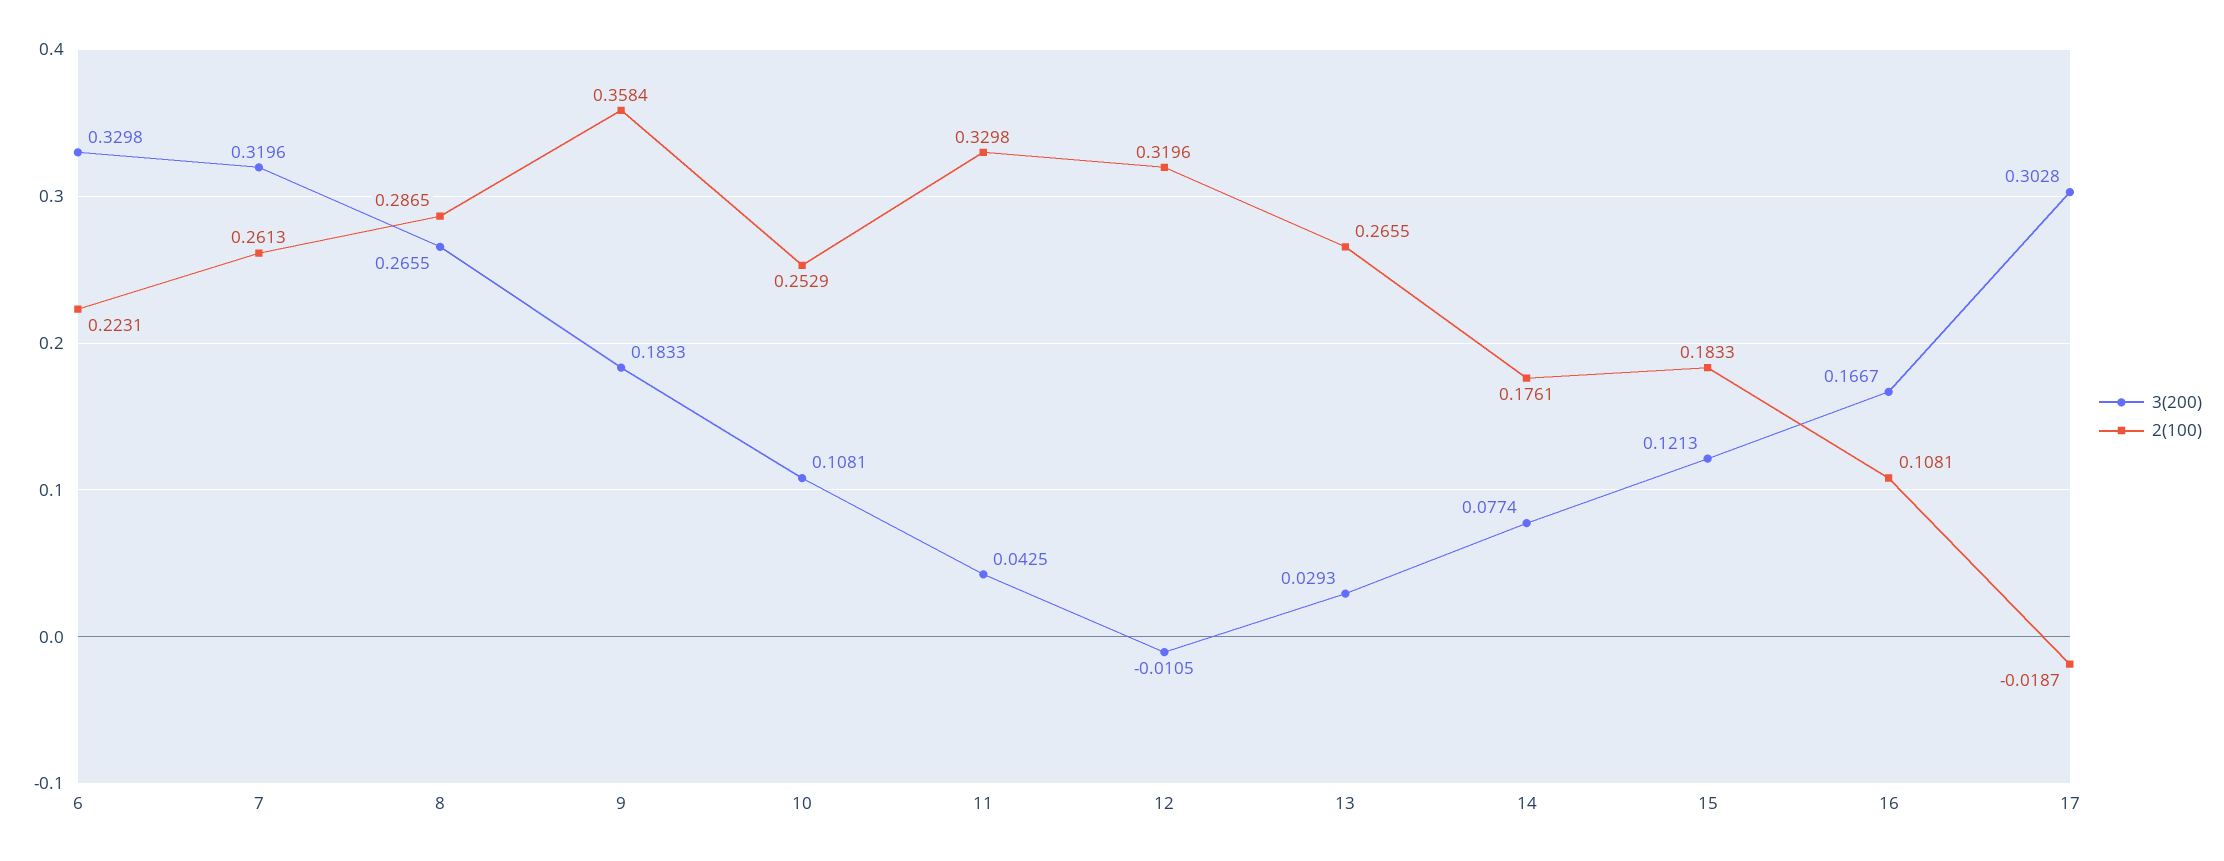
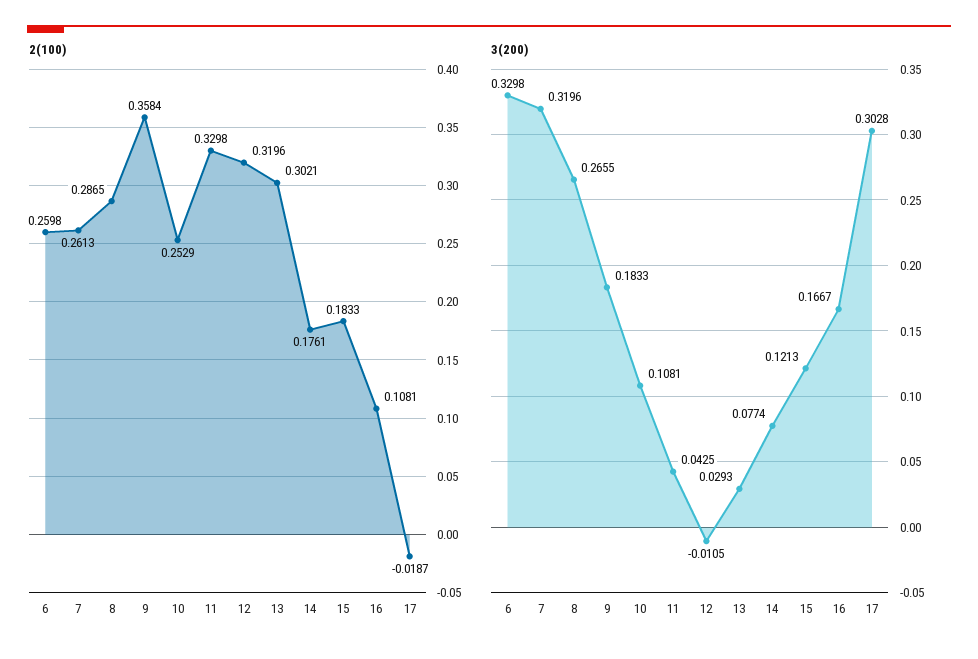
  {
    "3(200)": {
      "6": 0.3298,
      "7": 0.3196,
      "8": 0.2655,
      "9": 0.1833,
      "10": 0.1081,
      "11": 0.0425,
      "12": -0.0105,
      "13": 0.0293,
      "14": 0.0774,
      "15": 0.1213,
      "16": 0.1667,
      "17": 0.3028
    },
    "2(100)": {
-     "6": 0.2231,
+     "6": 0.2598,
      "7": 0.2613,
      "8": 0.2865,
      "9": 0.3584,
      "10": 0.2529,
      "11": 0.3298,
      "12": 0.3196,
-     "13": 0.2655,
+     "13": 0.3021,
      "14": 0.1761,
      "15": 0.1833,
      "16": 0.1081,
      "17": -0.0187
    }
  }

